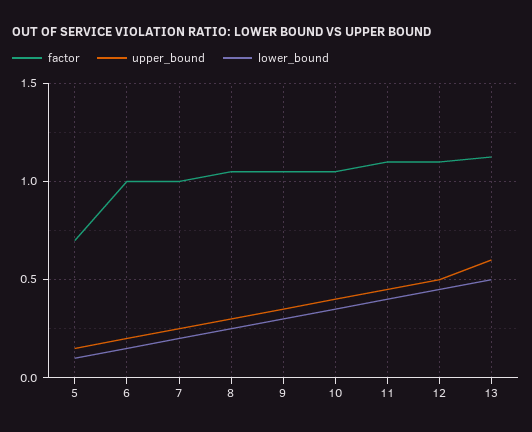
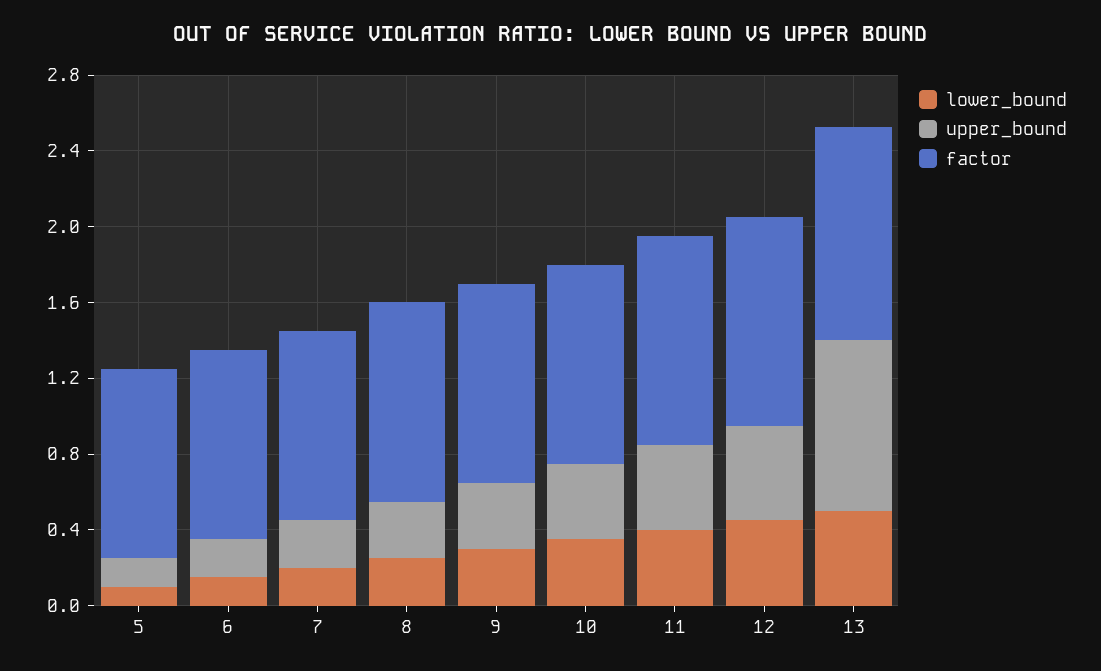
  {
    "factor": {
-     "5": 0.7,
+     "5": 1,
      "6": 1,
      "7": 1,
      "8": 1.05,
      "9": 1.05,
      "10": 1.05,
      "11": 1.1,
      "12": 1.1,
      "13": 1.15
    },
    "upper_bound": {
      "5": 0.15,
      "6": 0.2,
      "7": 0.25,
      "8": 0.3,
      "9": 0.35,
      "10": 0.4,
      "11": 0.45,
      "12": 0.5,
-     "13": 0.6
+     "13": 0.9
    },
    "lower_bound": {
      "5": 0.1,
      "6": 0.15,
      "7": 0.2,
      "8": 0.25,
      "9": 0.3,
      "10": 0.35,
      "11": 0.4,
      "12": 0.45,
      "13": 0.5
    }
  }

